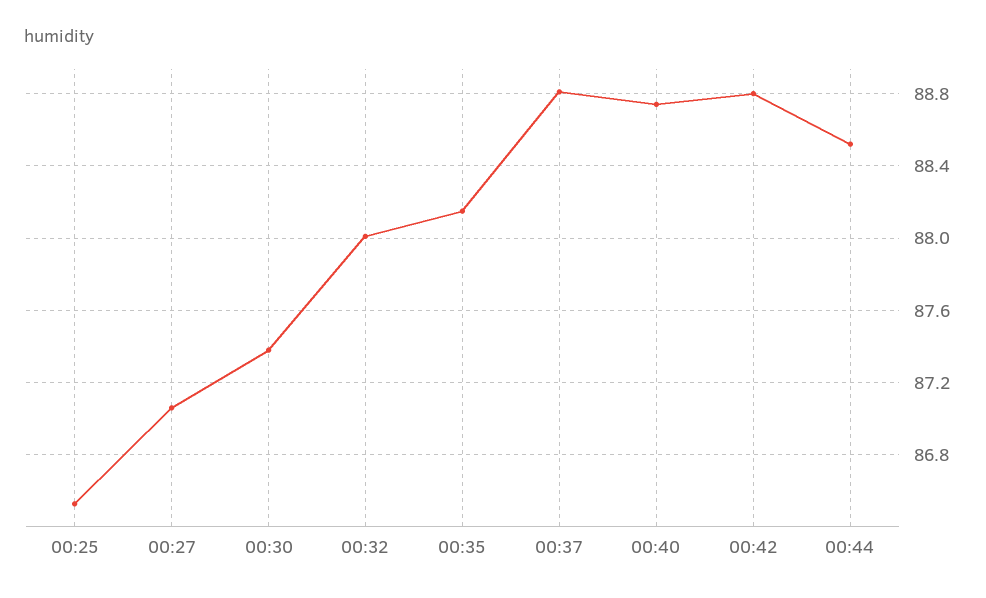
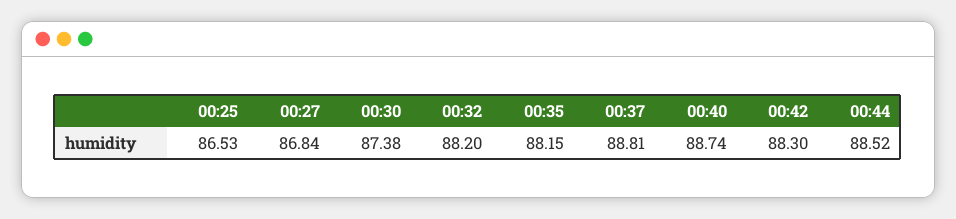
  {
    "00:25": 86.53,
-   "00:27": 87.05,
+   "00:27": 86.84,
    "00:30": 87.38,
-   "00:32": 88,
+   "00:32": 88.2,
    "00:35": 88.15,
    "00:37": 88.81,
    "00:40": 88.74,
-   "00:42": 88.8,
+   "00:42": 88.3,
    "00:44": 88.52
  }

